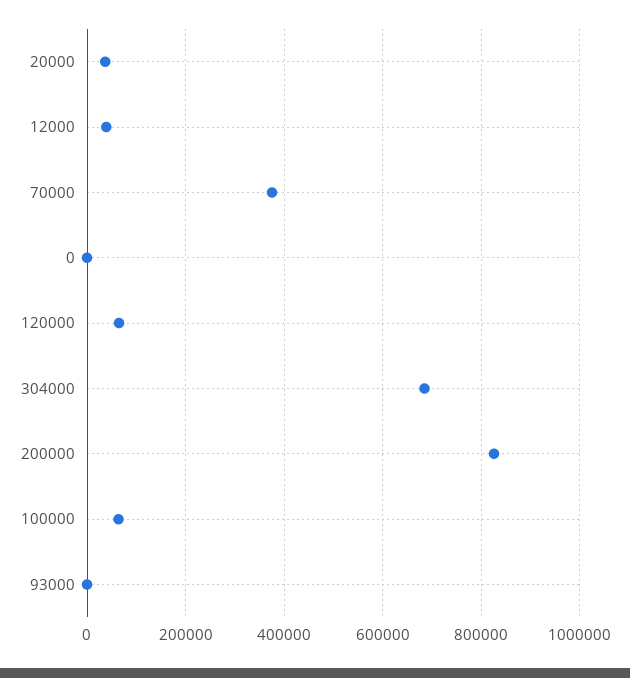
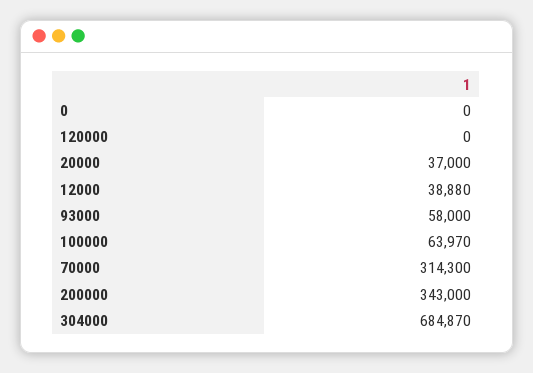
  {
    "20000": 37000,
    "12000": 38880,
-   "70000": 380000,
+   "70000": 314300,
    "0": 0,
-   "120000": 60000,
+   "120000": 0,
    "304000": 684870,
-   "200000": 820000,
+   "200000": 343000,
    "100000": 63970,
-   "93000": 0
+   "93000": 58000
  }

